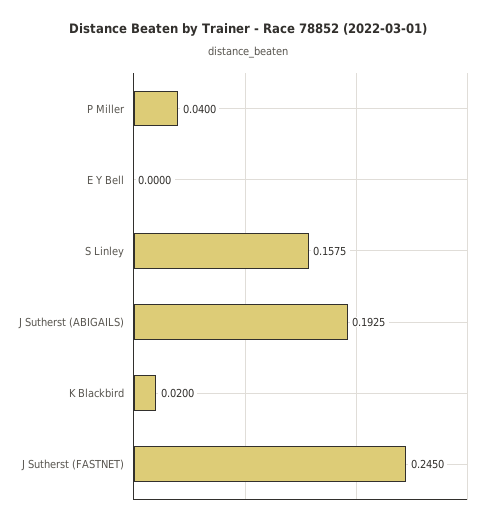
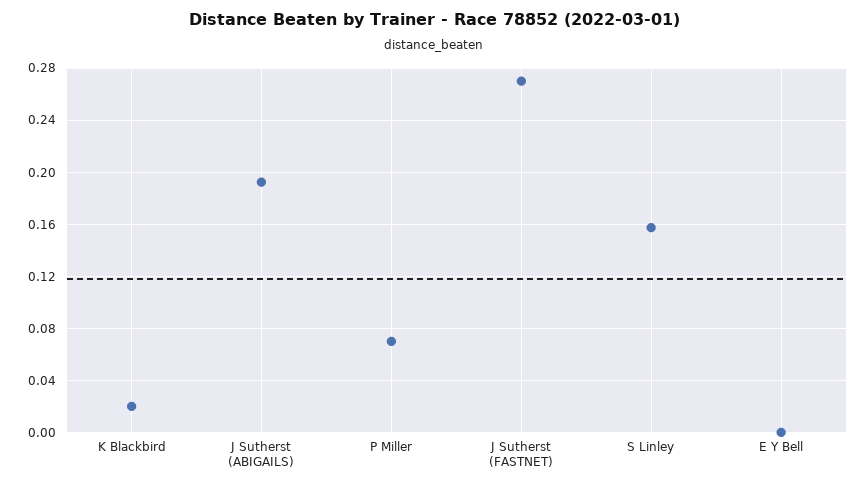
  {
-   "P Miller": 0.04,
+   "P Miller": 0.07,
    "E Y Bell": 0,
    "S Linley": 0.1575,
    "J Sutherst (ABIGAILS)": 0.1925,
    "K Blackbird": 0.02,
-   "J Sutherst (FASTNET)": 0.245
+   "J Sutherst (FASTNET)": 0.27
  }

